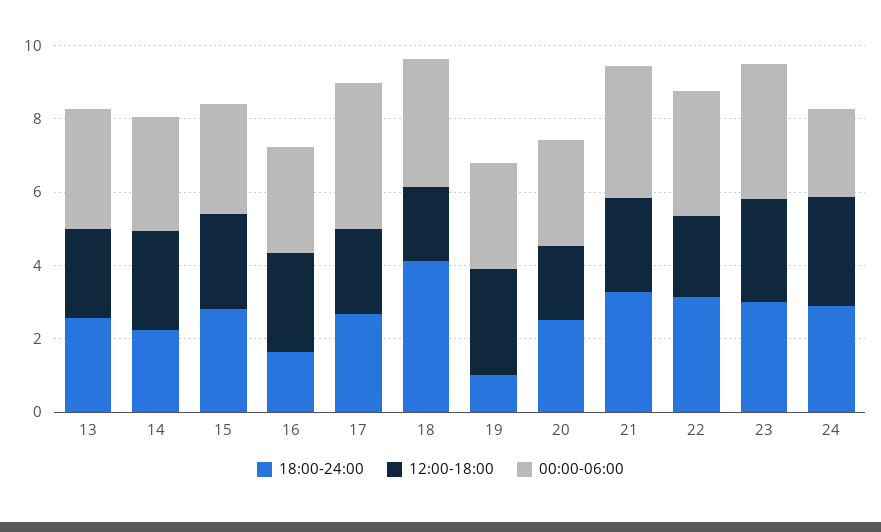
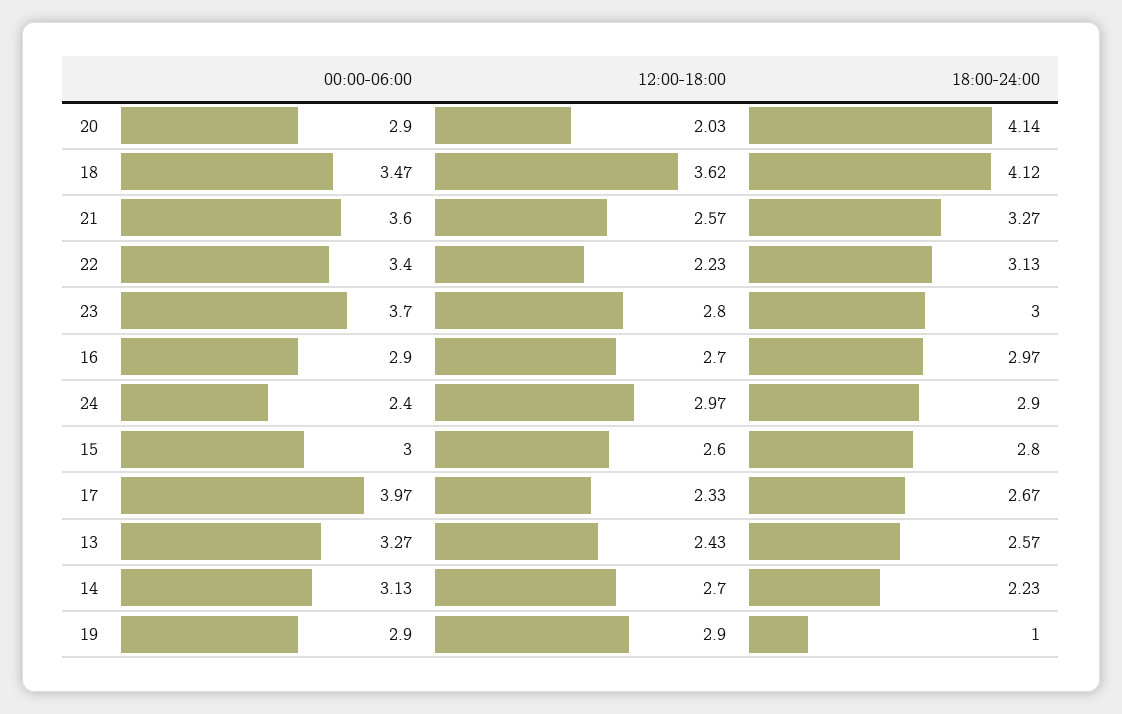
  {
    "18:00-24:00": {
      "13": 2.57,
      "14": 2.23,
      "15": 2.8,
-     "16": 1.5,
+     "16": 2.97,
      "17": 2.67,
      "18": 4.12,
      "19": 1,
-     "20": 2.5,
+     "20": 4.14,
      "21": 3.27,
      "22": 3.13,
      "23": 3,
      "24": 2.9
    },
    "12:00-18:00": {
      "13": 2.43,
      "14": 2.7,
      "15": 2.6,
      "16": 2.7,
      "17": 2.33,
-     "18": 2,
+     "18": 3.62,
      "19": 2.9,
      "20": 2.03,
      "21": 2.57,
      "22": 2.23,
      "23": 2.8,
      "24": 2.97
    },
    "00:00-06:00": {
      "13": 3.27,
      "14": 3.13,
      "15": 3,
      "16": 2.9,
      "17": 3.97,
      "18": 3.47,
      "19": 2.9,
      "20": 2.9,
      "21": 3.6,
      "22": 3.4,
      "23": 3.7,
      "24": 2.4
    }
  }

